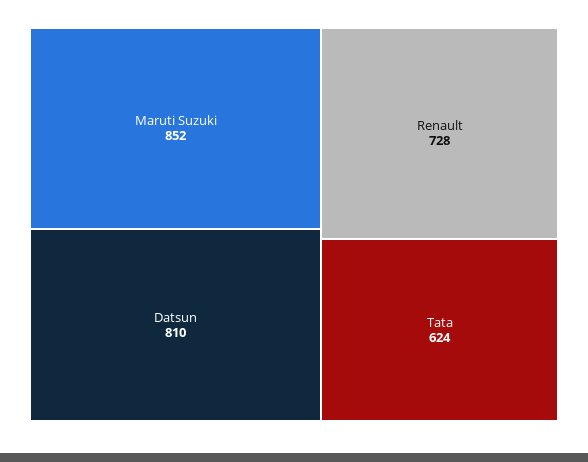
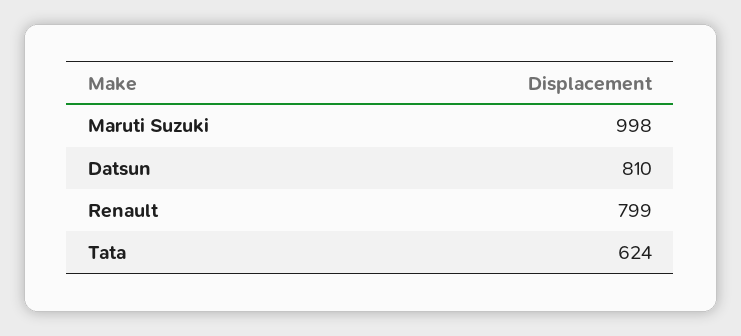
  {
-   "Maruti Suzuki": 852,
+   "Maruti Suzuki": 998,
    "Datsun": 810,
-   "Renault": 728,
+   "Renault": 799,
    "Tata": 624
  }

